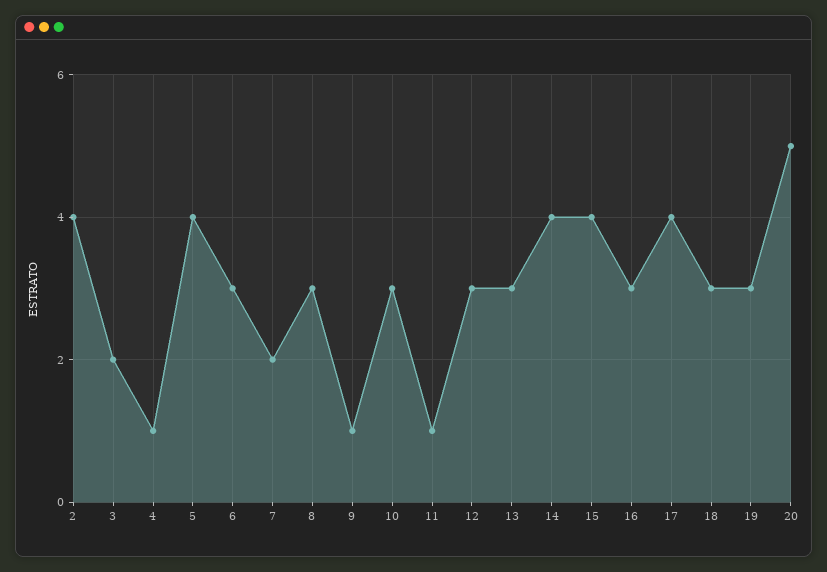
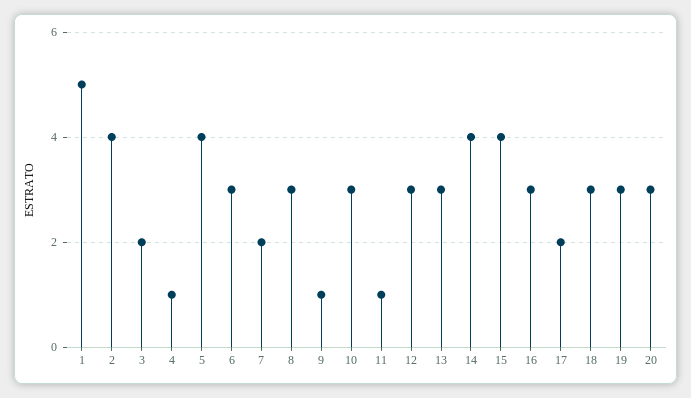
  {
    "2": 4,
    "3": 2,
    "4": 1,
    "5": 4,
    "6": 3,
    "7": 2,
    "8": 3,
    "9": 1,
    "10": 3,
    "11": 1,
    "12": 3,
    "13": 3,
    "14": 4,
    "15": 4,
    "16": 3,
-   "17": 4,
+   "17": 2,
    "18": 3,
    "19": 3,
-   "20": 5
+   "20": 3,
+   "1": 5
  }

